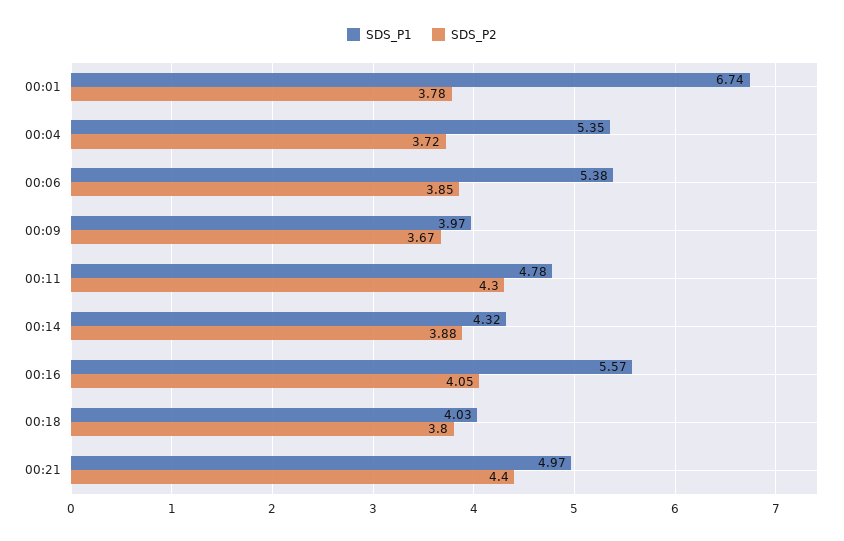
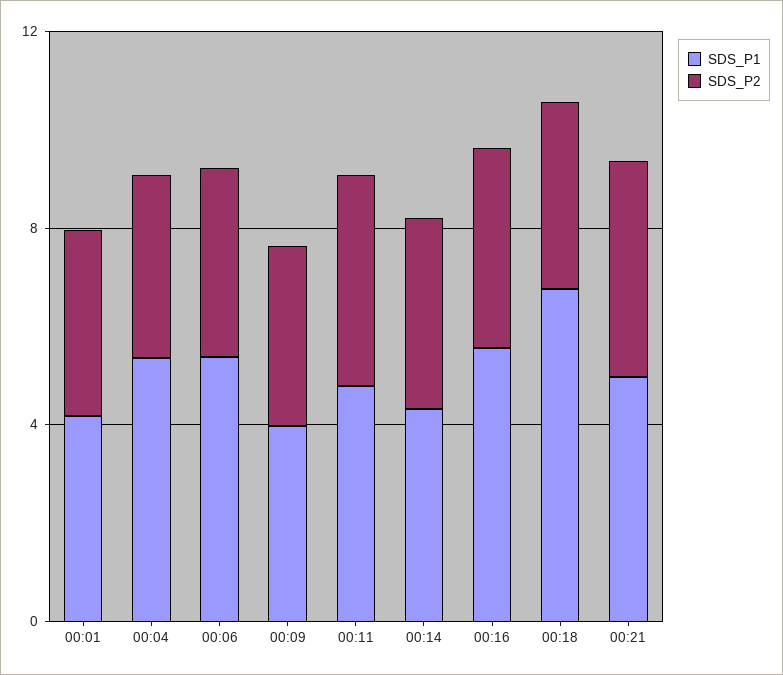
  {
    "SDS_P1": {
-     "00:01": 6.74,
+     "00:01": 4,
      "00:04": 5.35,
      "00:06": 5.38,
      "00:09": 3.97,
      "00:11": 4.78,
      "00:14": 4.32,
      "00:16": 5.57,
-     "00:18": 4.03,
+     "00:18": 7,
      "00:21": 4.97
    },
    "SDS_P2": {
      "00:01": 3.78,
      "00:04": 3.72,
      "00:06": 3.85,
      "00:09": 3.67,
      "00:11": 4.3,
      "00:14": 3.88,
      "00:16": 4.05,
      "00:18": 3.8,
      "00:21": 4.4
    }
  }

